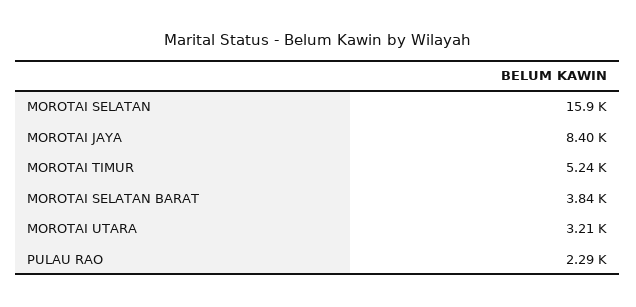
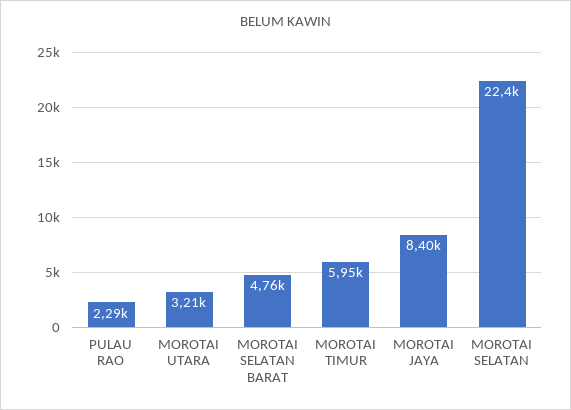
  {
-   "MOROTAI SELATAN": 15900,
+   "MOROTAI SELATAN": 22400,
    "MOROTAI JAYA": 8400,
-   "MOROTAI TIMUR": 5240,
+   "MOROTAI TIMUR": 5950,
-   "MOROTAI SELATAN BARAT": 3840,
+   "MOROTAI SELATAN BARAT": 4760,
    "MOROTAI UTARA": 3210,
    "PULAU RAO": 2290
  }

